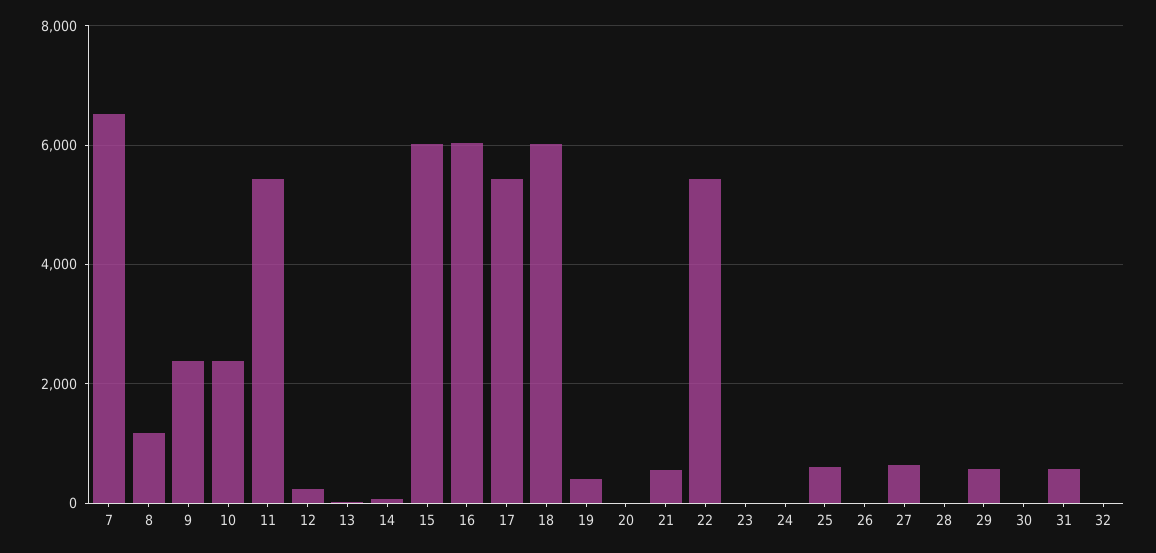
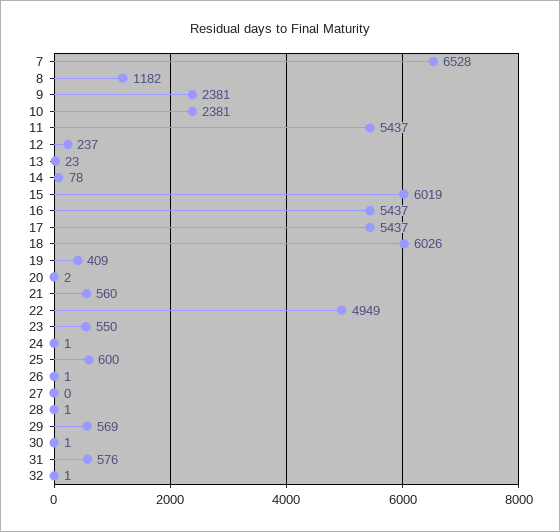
  {
    "7": 6528,
    "8": 1182,
    "9": 2381,
    "10": 2381,
    "11": 5437,
    "12": 237,
    "13": 23,
    "14": 78,
    "15": 6019,
-   "16": 6000,
+   "16": 5437,
    "17": 5437,
    "18": 6026,
    "19": 409,
    "20": 2,
    "21": 560,
-   "22": 5400,
+   "22": 4949,
-   "23": 0,
+   "23": 550,
    "24": 1,
    "25": 600,
    "26": 1,
-   "27": 600,
+   "27": 0,
    "28": 1,
    "29": 569,
    "30": 1,
    "31": 576,
    "32": 1
  }

